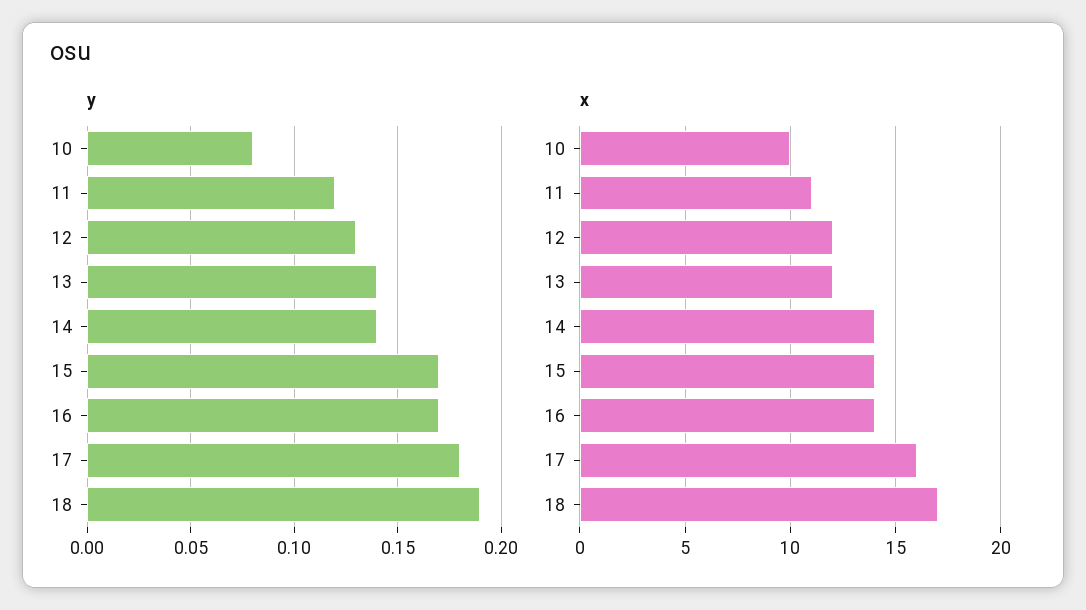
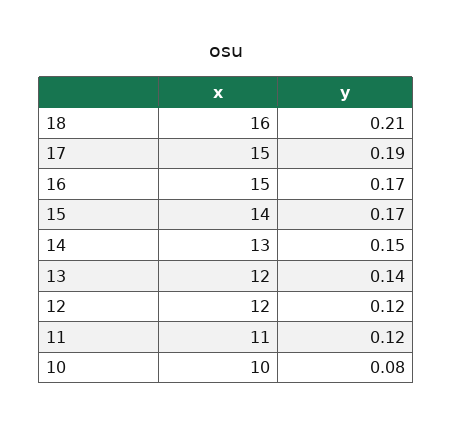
  {
    "y": {
      "10": 0.08,
      "11": 0.12,
-     "12": 0.13,
+     "12": 0.12,
      "13": 0.14,
-     "14": 0.14,
+     "14": 0.15,
      "15": 0.17,
      "16": 0.17,
-     "17": 0.18,
+     "17": 0.19,
-     "18": 0.19
+     "18": 0.21
    },
    "x": {
      "10": 10,
      "11": 11,
      "12": 12,
      "13": 12,
-     "14": 14,
+     "14": 13,
      "15": 14,
-     "16": 14,
+     "16": 15,
-     "17": 16,
+     "17": 15,
-     "18": 17
+     "18": 16
    }
  }

